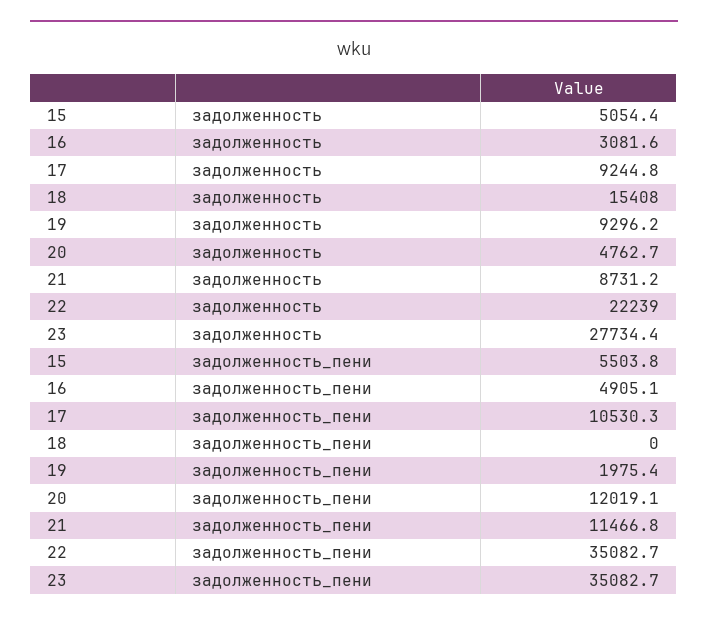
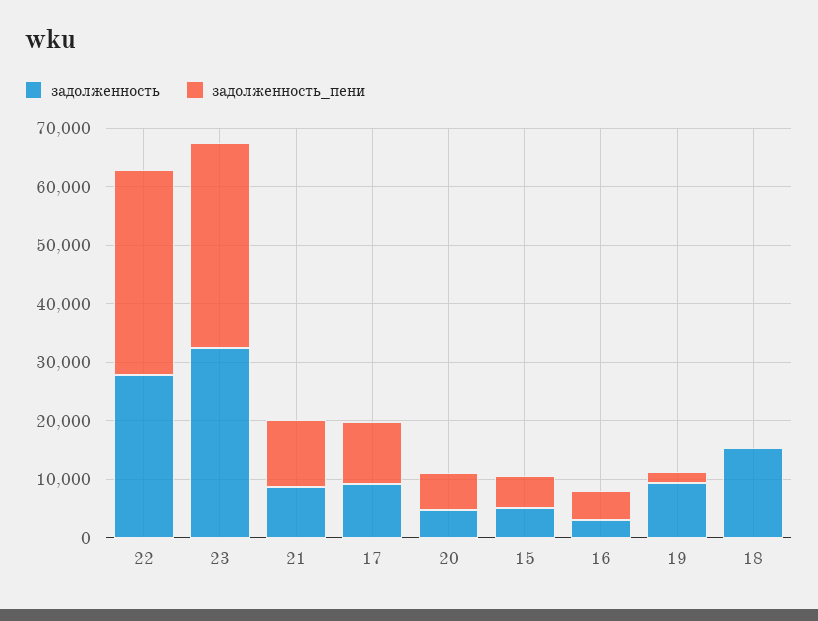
  {
    "задолженность": {
      "15": 5054.4,
      "16": 3081.6,
      "17": 9244.8,
      "18": 15408,
      "19": 9296.2,
      "20": 4762.7,
      "21": 8731.2,
-     "22": 22239,
+     "22": 28000,
-     "23": 27734.4
+     "23": 32000
    },
    "задолженность_пени": {
      "15": 5503.8,
      "16": 4905.1,
      "17": 10530.3,
      "18": 0,
      "19": 1975.4,
-     "20": 12019.1,
+     "20": 6000,
      "21": 11466.8,
      "22": 35082.7,
      "23": 35082.7
    }
  }

